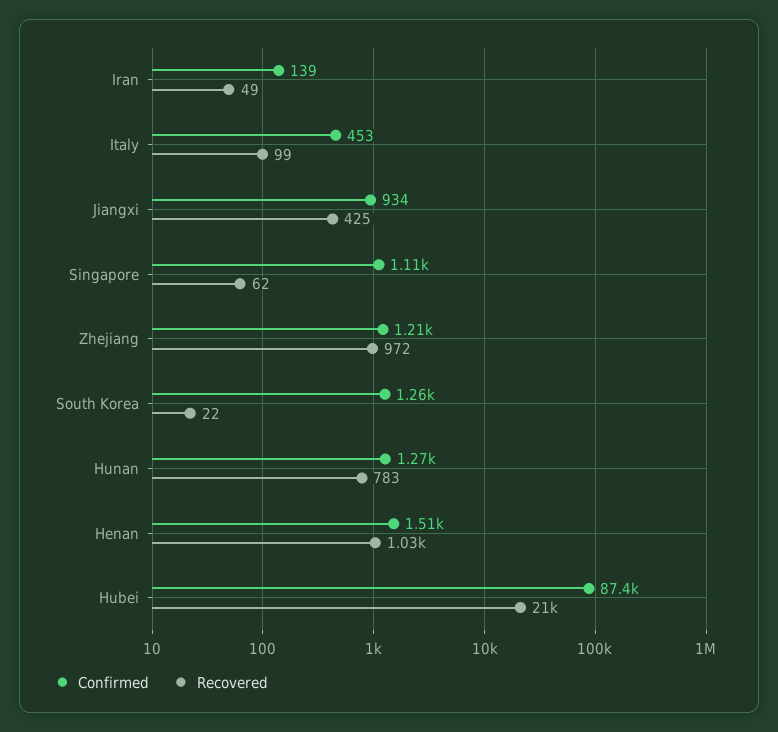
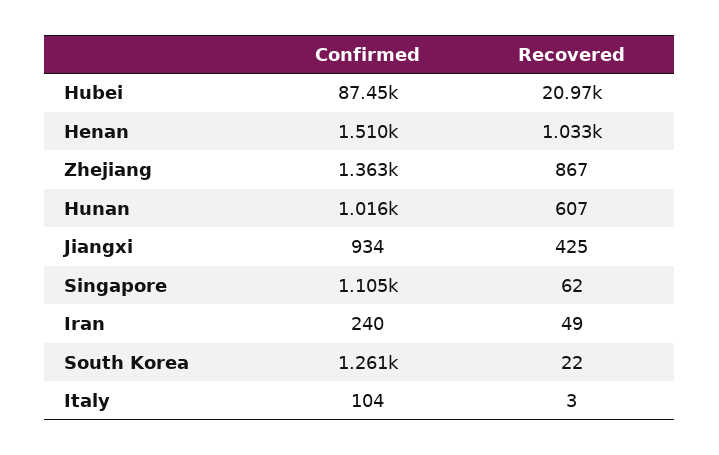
  {
    "Confirmed": {
-     "Iran": 139,
+     "Iran": 240,
-     "Italy": 453,
+     "Italy": 104,
      "Jiangxi": 934,
      "Singapore": 1105,
-     "Zhejiang": 1210,
+     "Zhejiang": 1363,
      "South Korea": 1261,
-     "Hunan": 1270,
+     "Hunan": 1016,
      "Henan": 1510,
      "Hubei": 87450
    },
    "Recovered": {
      "Iran": 49,
-     "Italy": 99,
+     "Italy": 3,
      "Jiangxi": 425,
      "Singapore": 62,
-     "Zhejiang": 972,
+     "Zhejiang": 867,
      "South Korea": 22,
-     "Hunan": 783,
+     "Hunan": 607,
      "Henan": 1033,
      "Hubei": 20970
    }
  }

